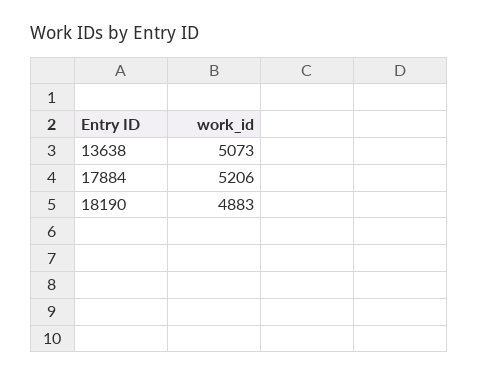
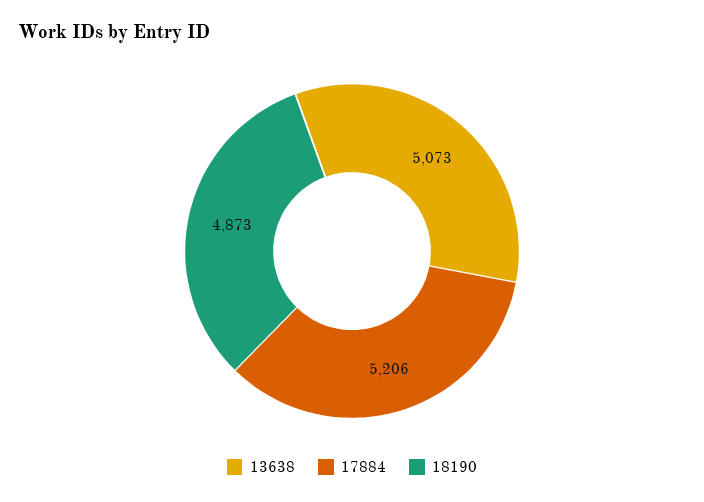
  {
    "13638": 5073,
    "17884": 5206,
-   "18190": 4883
+   "18190": 4873
  }

